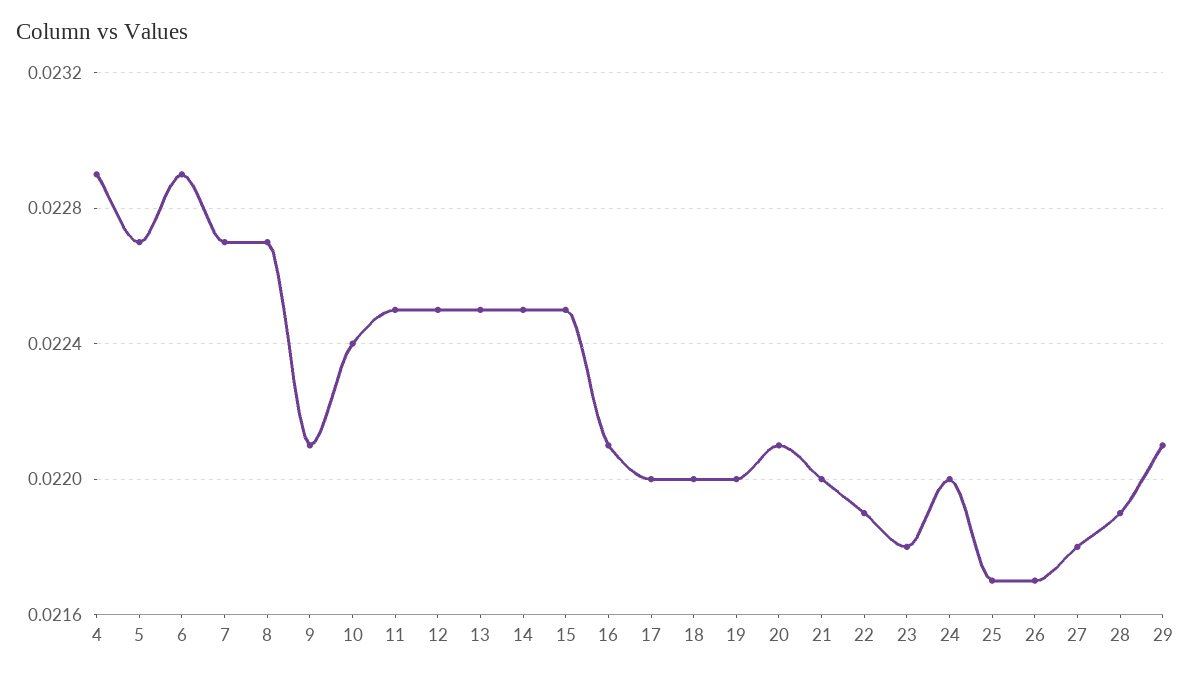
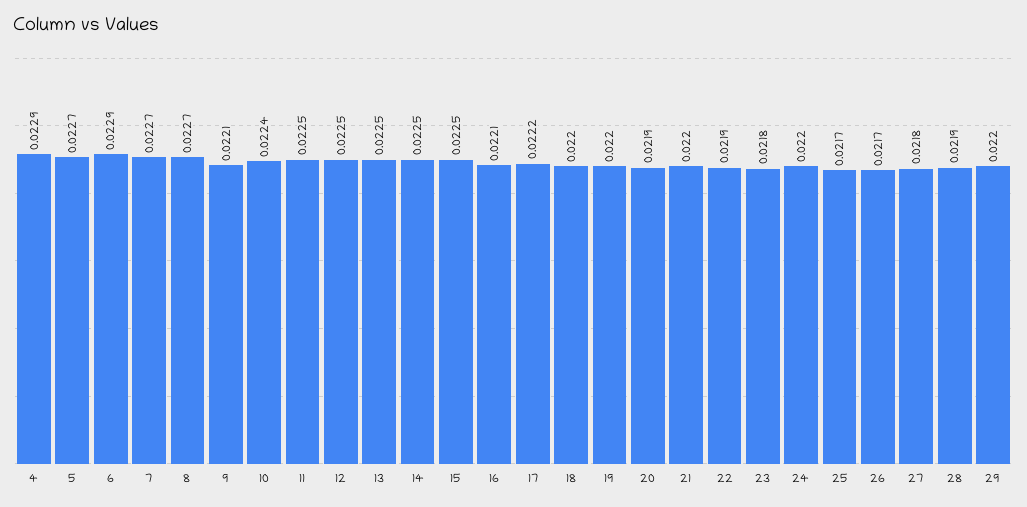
  {
    "4": 0.0229,
    "5": 0.0227,
    "6": 0.0229,
    "7": 0.0227,
    "8": 0.0227,
    "9": 0.0221,
    "10": 0.0224,
    "11": 0.0225,
    "12": 0.0225,
    "13": 0.0225,
    "14": 0.0225,
    "15": 0.0225,
    "16": 0.0221,
-   "17": 0.022,
+   "17": 0.0222,
    "18": 0.022,
    "19": 0.022,
-   "20": 0.0221,
+   "20": 0.0219,
    "21": 0.022,
    "22": 0.0219,
    "23": 0.0218,
    "24": 0.022,
    "25": 0.0217,
    "26": 0.0217,
    "27": 0.0218,
    "28": 0.0219,
-   "29": 0.0221
+   "29": 0.022
  }

